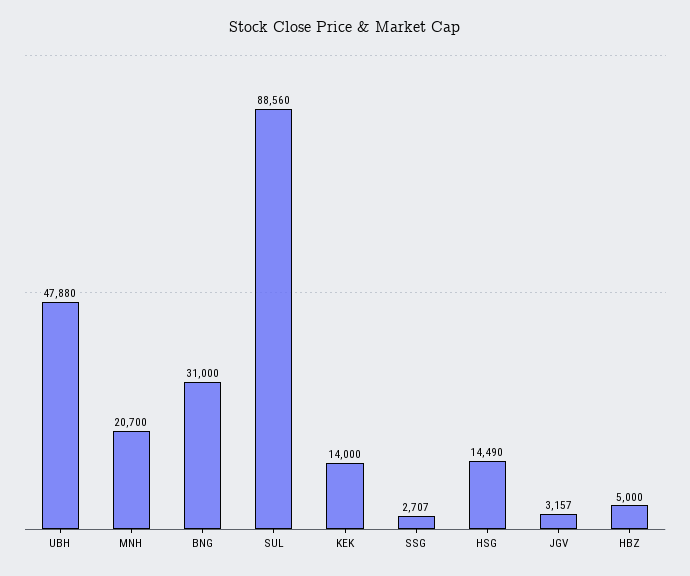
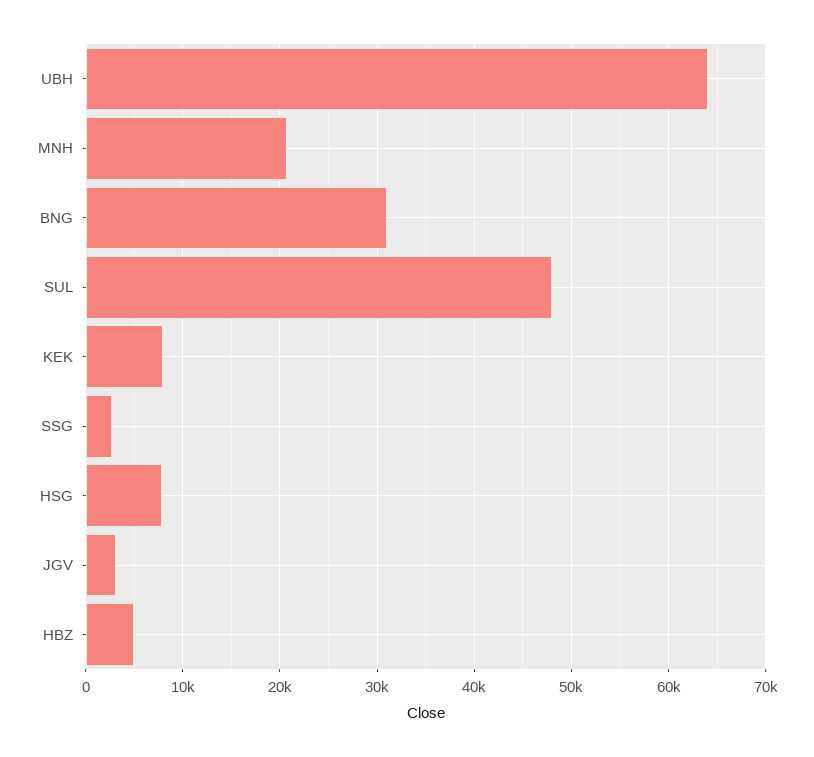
  {
-   "UBH": 47880,
+   "UBH": 64000,
    "MNH": 20700,
    "BNG": 31000,
-   "SUL": 88560,
+   "SUL": 48000,
-   "KEK": 14000,
+   "KEK": 8000,
    "SSG": 2707,
-   "HSG": 14490,
+   "HSG": 8000,
    "JGV": 3157,
    "HBZ": 5000
  }

